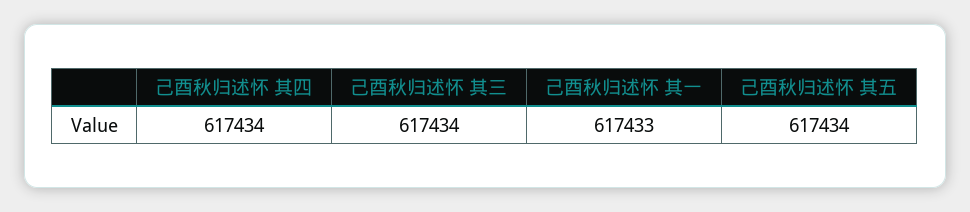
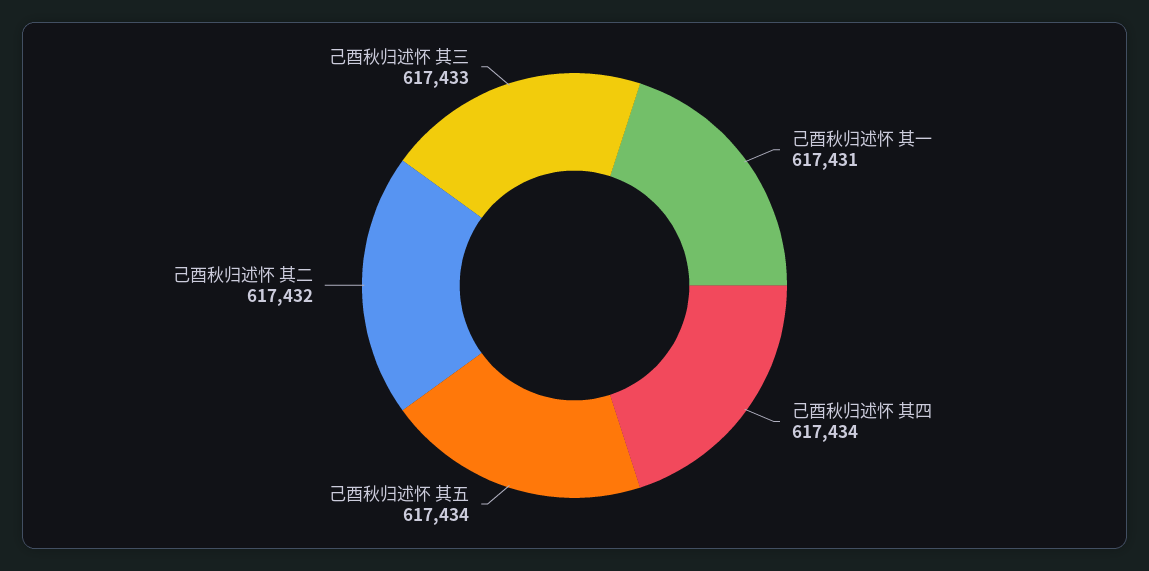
  {
    "己酉秋归述怀 其四": 617434,
-   "己酉秋归述怀 其三": 617434,
+   "己酉秋归述怀 其三": 617433,
-   "己酉秋归述怀 其一": 617433,
+   "己酉秋归述怀 其一": 617431,
-   "己酉秋归述怀 其五": 617434
+   "己酉秋归述怀 其五": 617434,
+   "己酉秋归述怀 其二": 617432
  }

